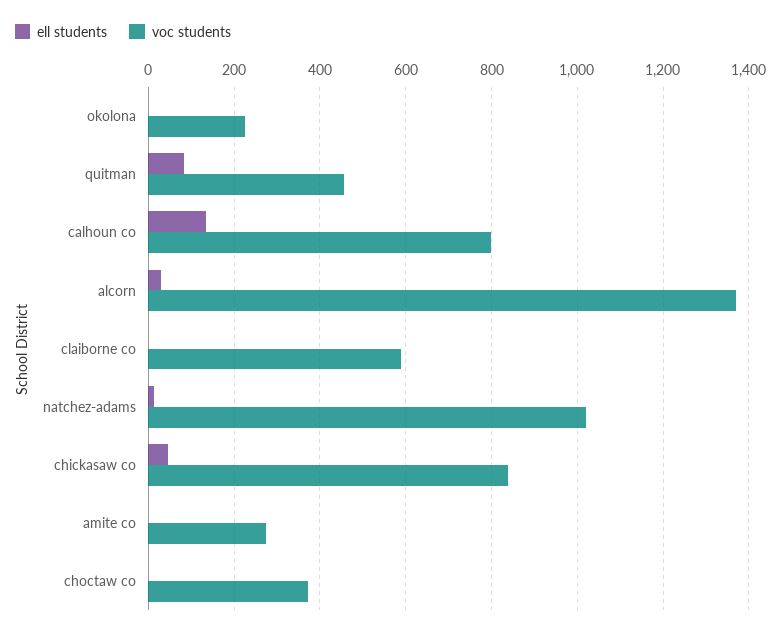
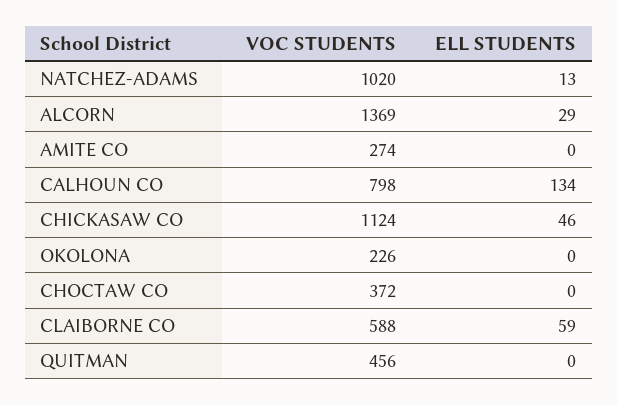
  {
    "ell students": {
      "okolona": 0,
-     "quitman": 80,
+     "quitman": 0,
      "calhoun co": 134,
      "alcorn": 29,
-     "claiborne co": 0,
+     "claiborne co": 59,
      "natchez-adams": 13,
      "chickasaw co": 46,
      "amite co": 0,
      "choctaw co": 0
    },
    "voc students": {
      "okolona": 226,
      "quitman": 456,
      "calhoun co": 798,
      "alcorn": 1369,
      "claiborne co": 588,
      "natchez-adams": 1020,
-     "chickasaw co": 840,
+     "chickasaw co": 1124,
      "amite co": 274,
      "choctaw co": 372
    }
  }

